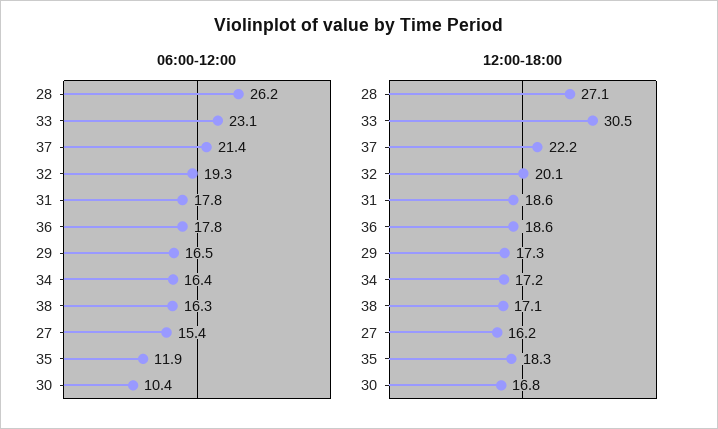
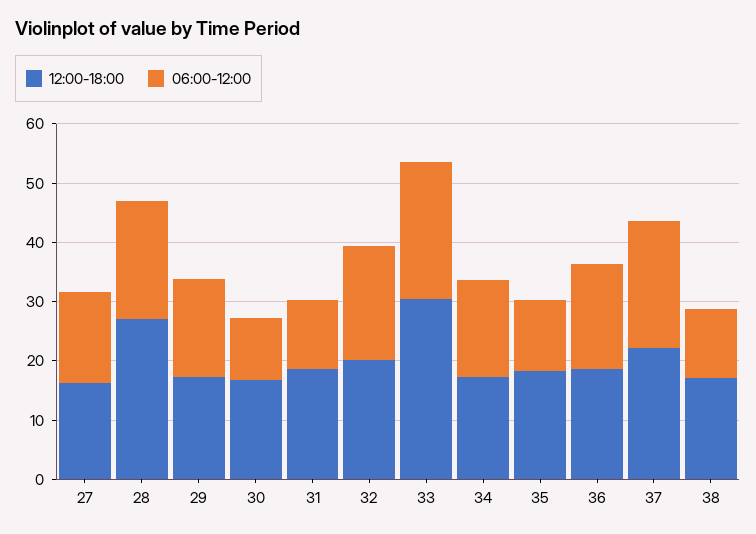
  {
    "06:00-12:00": {
-     "28": 26.2,
+     "28": 20,
      "33": 23.1,
      "37": 21.4,
      "32": 19.3,
-     "31": 17.8,
+     "31": 12,
      "36": 17.8,
      "29": 16.5,
      "34": 16.4,
-     "38": 16.3,
+     "38": 12,
      "27": 15.4,
      "35": 11.9,
      "30": 10.4
    },
    "12:00-18:00": {
      "28": 27.1,
      "33": 30.5,
      "37": 22.2,
      "32": 20.1,
      "31": 18.6,
      "36": 18.6,
      "29": 17.3,
      "34": 17.2,
      "38": 17.1,
      "27": 16.2,
      "35": 18.3,
      "30": 16.8
    }
  }

